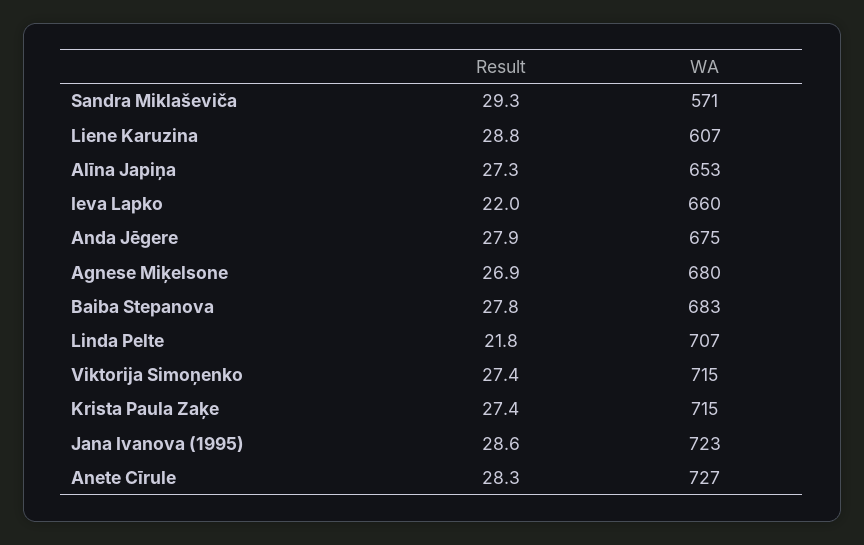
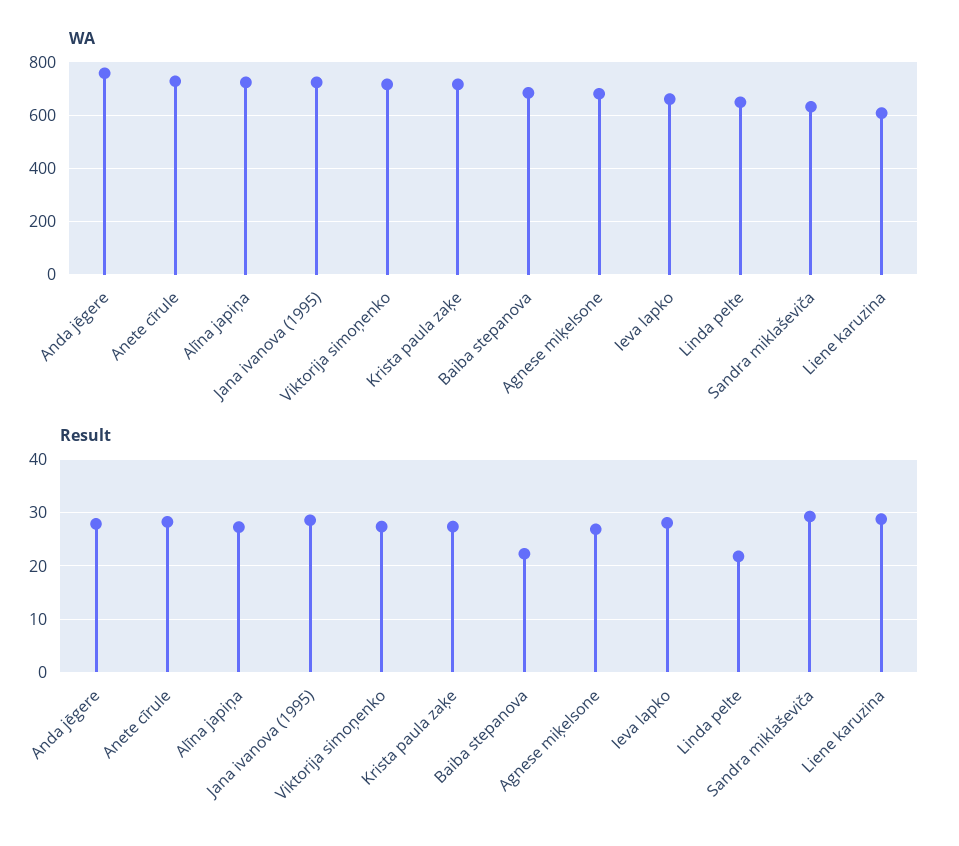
  {
    "Result": {
      "Sandra Miklaševiča": 29.3,
      "Liene Karuzina": 28.8,
      "Alīna Japiņa": 27.3,
-     "Ieva Lapko": 22,
+     "Ieva Lapko": 28,
      "Anda Jēgere": 27.9,
      "Agnese Miķelsone": 26.9,
-     "Baiba Stepanova": 27.8,
+     "Baiba Stepanova": 22,
      "Linda Pelte": 21.8,
      "Viktorija Simoņenko": 27.4,
      "Krista Paula Zaķe": 27.4,
      "Jana Ivanova (1995)": 28.6,
      "Anete Cīrule": 28.3
    },
    "WA": {
-     "Sandra Miklaševiča": 571,
+     "Sandra Miklaševiča": 625,
      "Liene Karuzina": 607,
-     "Alīna Japiņa": 653,
+     "Alīna Japiņa": 725,
      "Ieva Lapko": 660,
-     "Anda Jēgere": 675,
+     "Anda Jēgere": 750,
      "Agnese Miķelsone": 680,
      "Baiba Stepanova": 683,
-     "Linda Pelte": 707,
+     "Linda Pelte": 650,
      "Viktorija Simoņenko": 715,
      "Krista Paula Zaķe": 715,
      "Jana Ivanova (1995)": 723,
      "Anete Cīrule": 727
    }
  }

